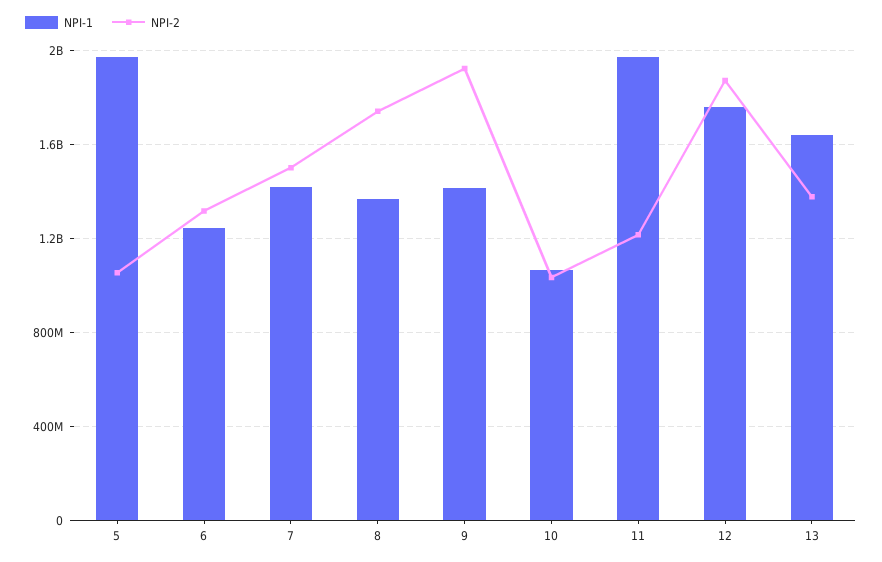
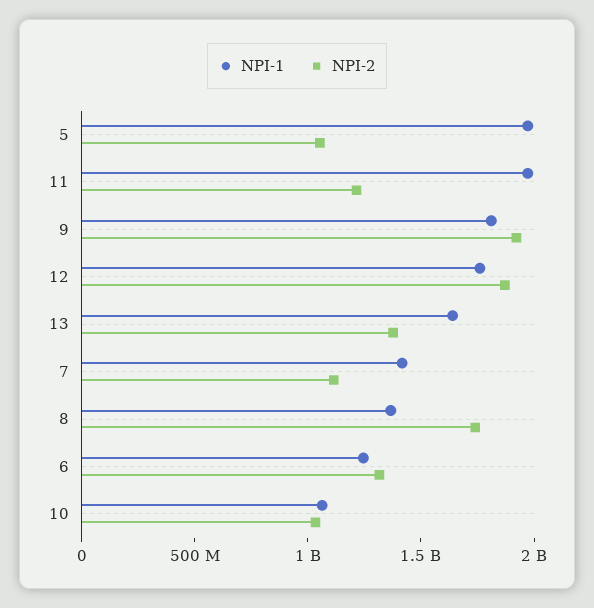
  {
    "NPI-1": {
      "5": 1950000000,
      "6": 1250000000,
      "7": 1400000000,
      "8": 1350000000,
-     "9": 1400000000,
+     "9": 1800000000,
      "10": 1050000000,
      "11": 1950000000,
      "12": 1750000000,
      "13": 1650000000
    },
    "NPI-2": {
      "5": 1050000000,
      "6": 1300000000,
-     "7": 1500000000,
+     "7": 1100000000,
      "8": 1750000000,
      "9": 1900000000,
      "10": 1050000000,
      "11": 1200000000,
      "12": 1850000000,
      "13": 1400000000
    }
  }

